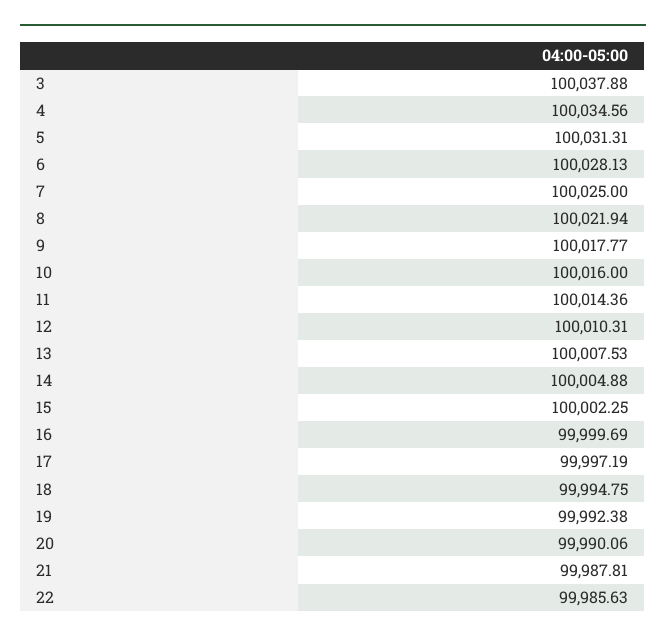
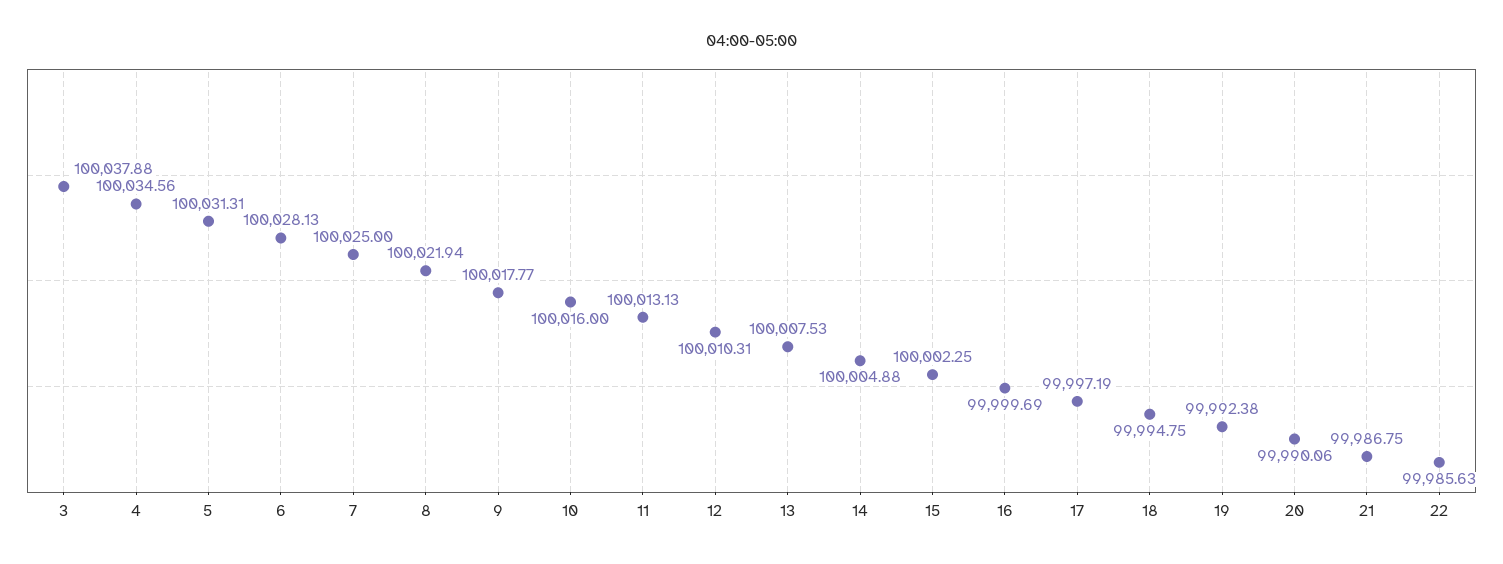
  {
    "3": 100037.88,
    "4": 100034.56,
    "5": 100031.31,
    "6": 100028.13,
    "7": 100025,
    "8": 100021.94,
    "9": 100017.77,
    "10": 100016,
-   "11": 100014.36,
+   "11": 100013.13,
    "12": 100010.31,
    "13": 100007.53,
    "14": 100004.88,
    "15": 100002.25,
    "16": 99999.69,
    "17": 99997.19,
    "18": 99994.75,
    "19": 99992.38,
    "20": 99990.06,
-   "21": 99987.81,
+   "21": 99986.75,
    "22": 99985.63
  }

